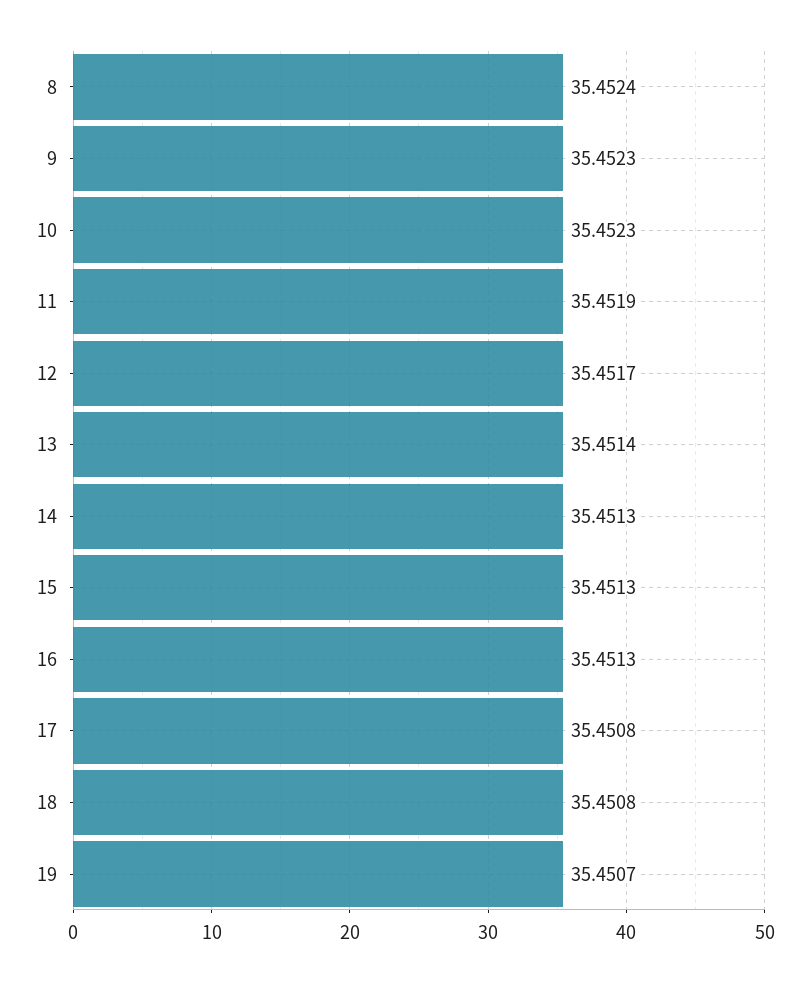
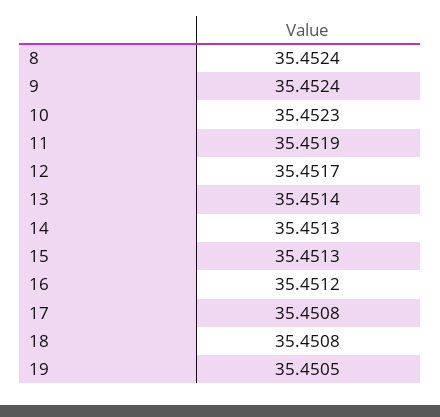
  {
    "8": 35.4524,
-   "9": 35.4523,
+   "9": 35.4524,
    "10": 35.4523,
    "11": 35.4519,
    "12": 35.4517,
    "13": 35.4514,
    "14": 35.4513,
    "15": 35.4513,
-   "16": 35.4513,
+   "16": 35.4512,
    "17": 35.4508,
    "18": 35.4508,
-   "19": 35.4507
+   "19": 35.4505
  }

